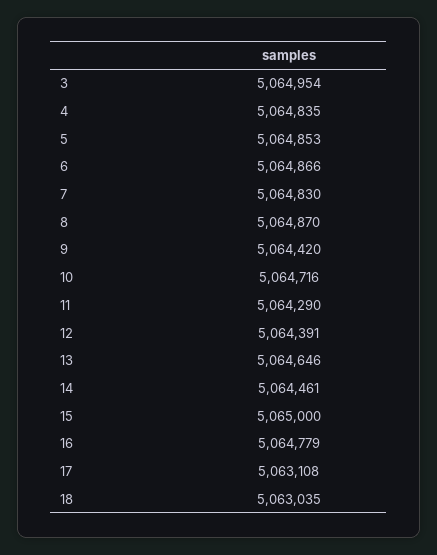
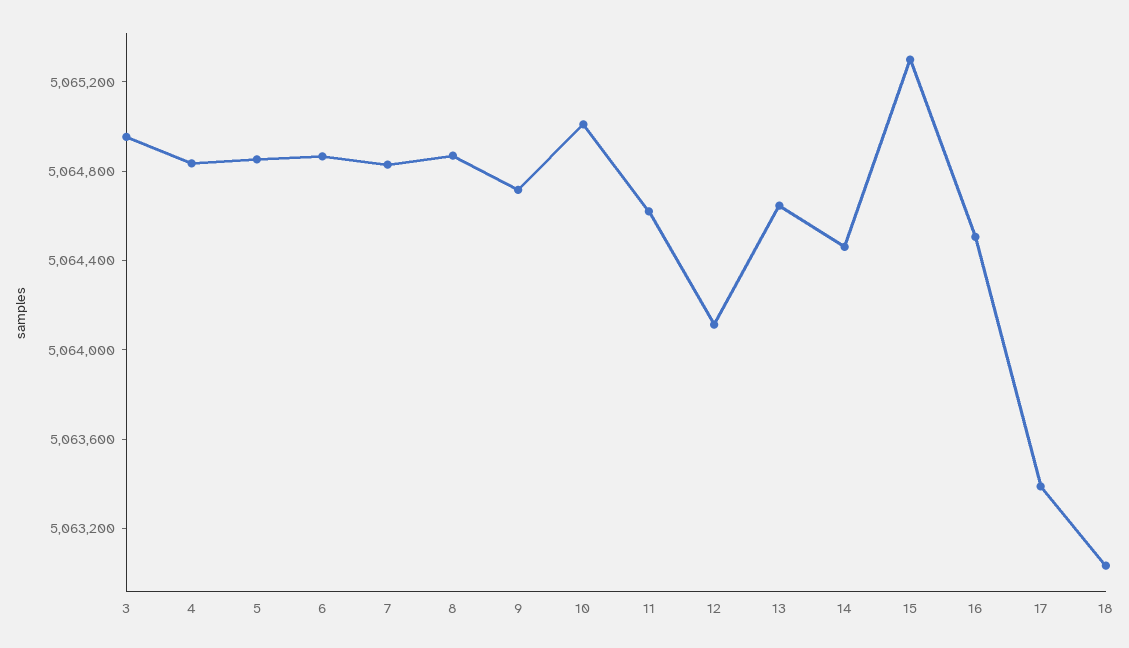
  {
    "3": 5064954,
    "4": 5064835,
    "5": 5064853,
    "6": 5064866,
    "7": 5064830,
    "8": 5064870,
-   "9": 5064420,
+   "9": 5064700,
-   "10": 5064716,
+   "10": 5065000,
-   "11": 5064290,
+   "11": 5064600,
-   "12": 5064391,
+   "12": 5064100,
    "13": 5064646,
    "14": 5064461,
-   "15": 5065000,
+   "15": 5065300,
-   "16": 5064779,
+   "16": 5064500,
-   "17": 5063108,
+   "17": 5063400,
    "18": 5063035
  }

